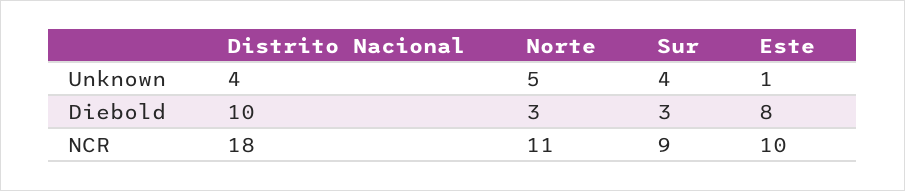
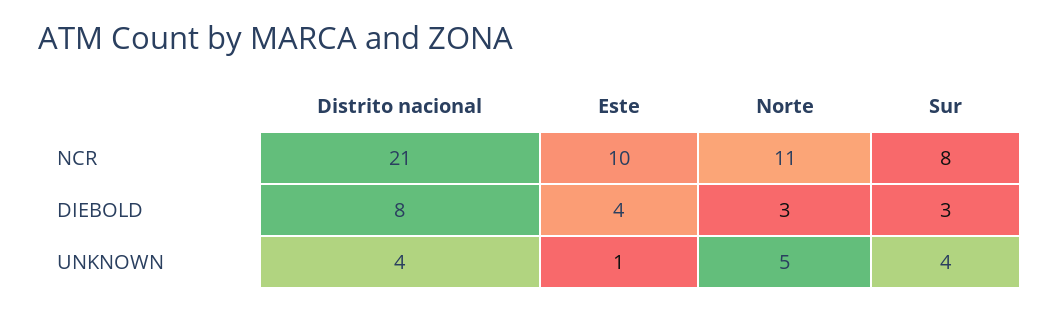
  {
    "Distrito Nacional": {
      "Unknown": 4,
-     "Diebold": 10,
+     "Diebold": 8,
-     "NCR": 18
+     "NCR": 21
    },
    "Norte": {
      "Unknown": 5,
      "Diebold": 3,
      "NCR": 11
    },
    "Sur": {
      "Unknown": 4,
      "Diebold": 3,
-     "NCR": 9
+     "NCR": 8
    },
    "Este": {
      "Unknown": 1,
-     "Diebold": 8,
+     "Diebold": 4,
      "NCR": 10
    }
  }

